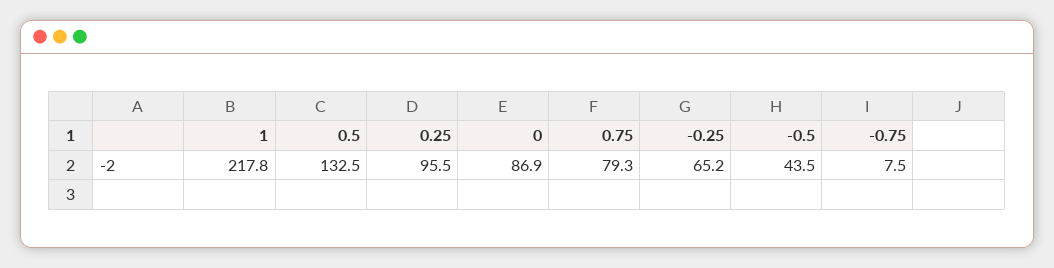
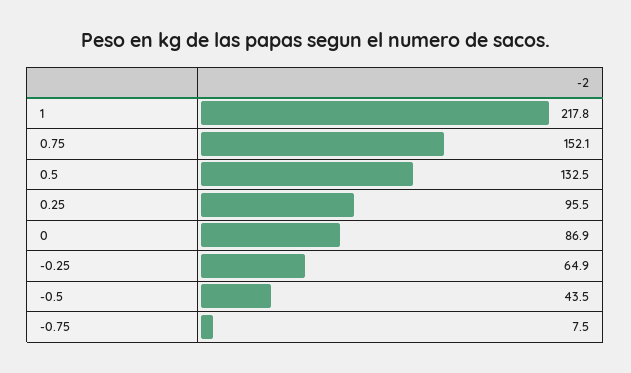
  {
    "1": 217.8,
    "0.5": 132.5,
    "0.25": 95.5,
    "0": 86.9,
-   "0.75": 79.3,
+   "0.75": 152.1,
-   "-0.25": 65.2,
+   "-0.25": 64.9,
    "-0.5": 43.5,
    "-0.75": 7.5
  }

